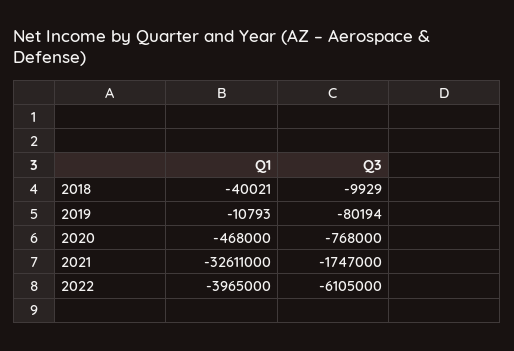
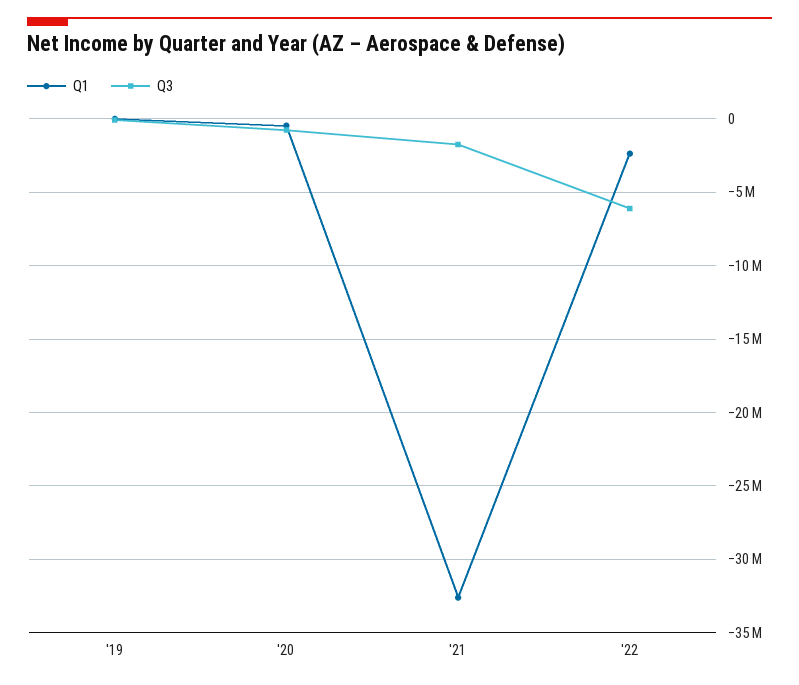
  {
    "Q1": {
-     "2018": -40021,
      "2019": -10793,
      "2020": -468000,
      "2021": -32611000,
-     "2022": -3965000
+     "2022": -2500000
    },
    "Q3": {
-     "2018": -9929,
      "2019": -80194,
      "2020": -768000,
      "2021": -1747000,
      "2022": -6105000
    }
  }

